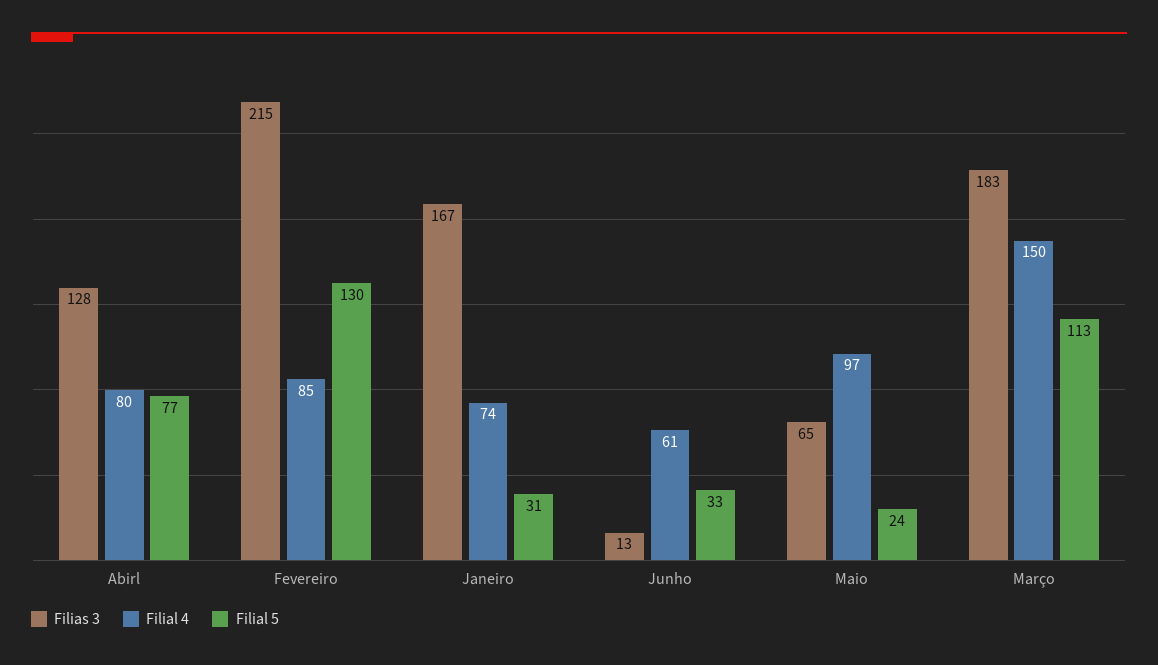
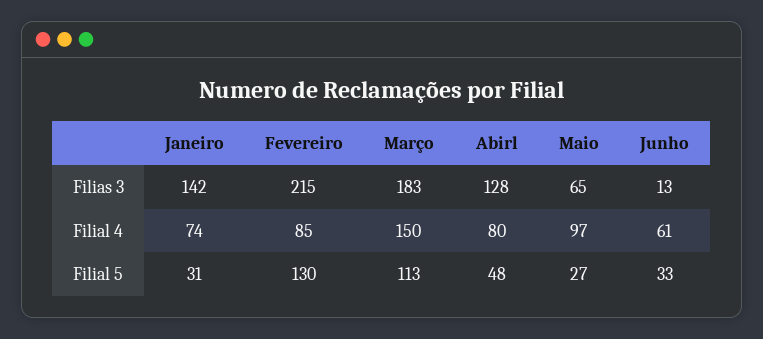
  {
    "Filias 3": {
      "Abirl": 128,
      "Fevereiro": 215,
-     "Janeiro": 167,
+     "Janeiro": 142,
      "Junho": 13,
      "Maio": 65,
      "Março": 183
    },
    "Filial 4": {
      "Abirl": 80,
      "Fevereiro": 85,
      "Janeiro": 74,
      "Junho": 61,
      "Maio": 97,
      "Março": 150
    },
    "Filial 5": {
-     "Abirl": 77,
+     "Abirl": 48,
      "Fevereiro": 130,
      "Janeiro": 31,
      "Junho": 33,
-     "Maio": 24,
+     "Maio": 27,
      "Março": 113
    }
  }

